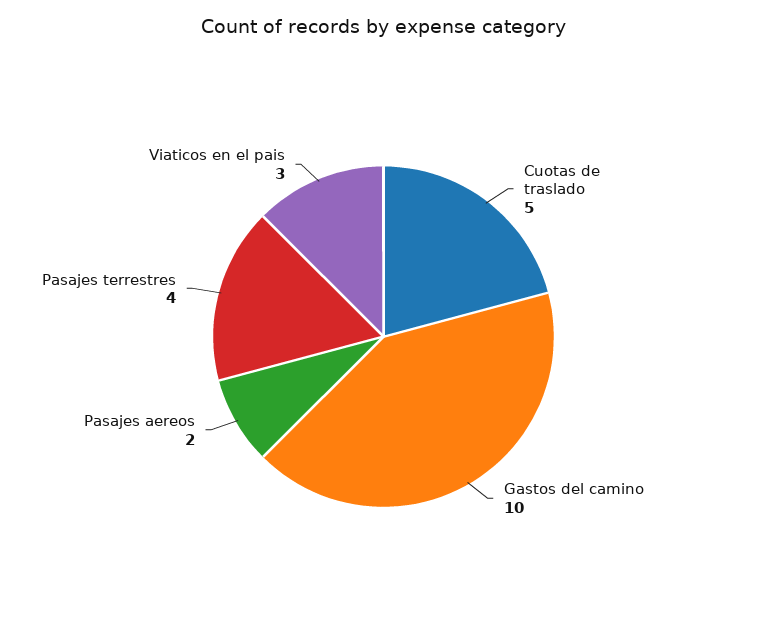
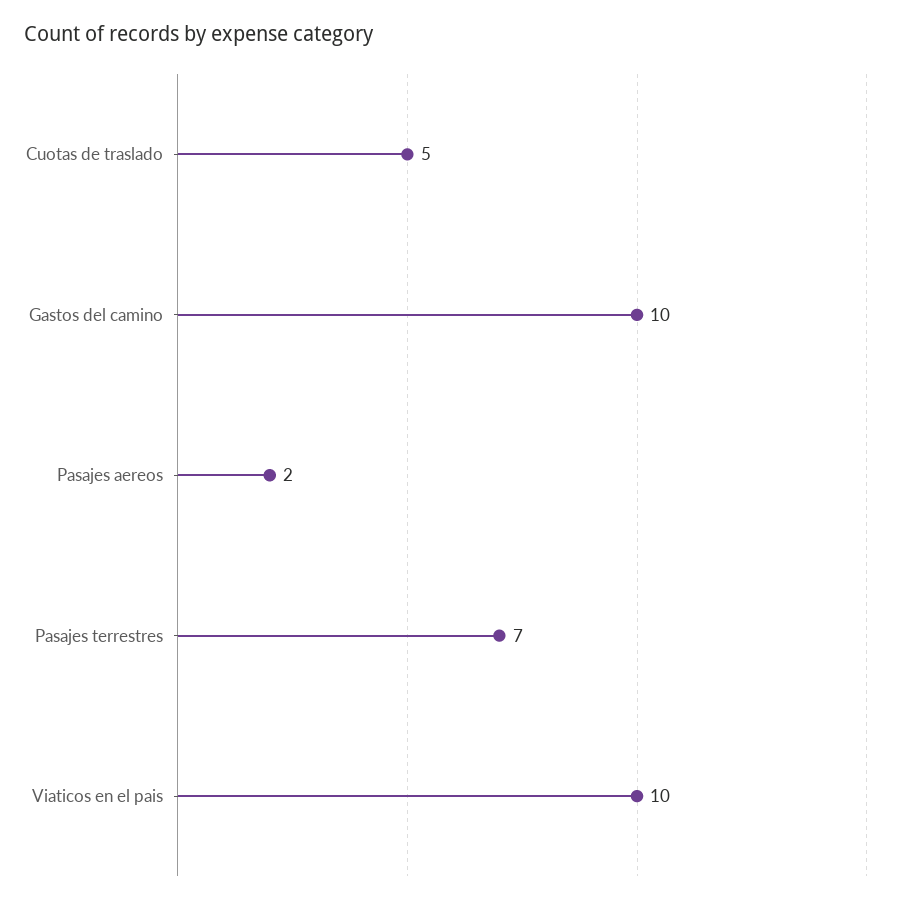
  {
    "Cuotas de traslado": 5,
    "Gastos del camino": 10,
    "Pasajes aereos": 2,
-   "Pasajes terrestres": 4,
+   "Pasajes terrestres": 7,
-   "Viaticos en el pais": 3
+   "Viaticos en el pais": 10
  }

